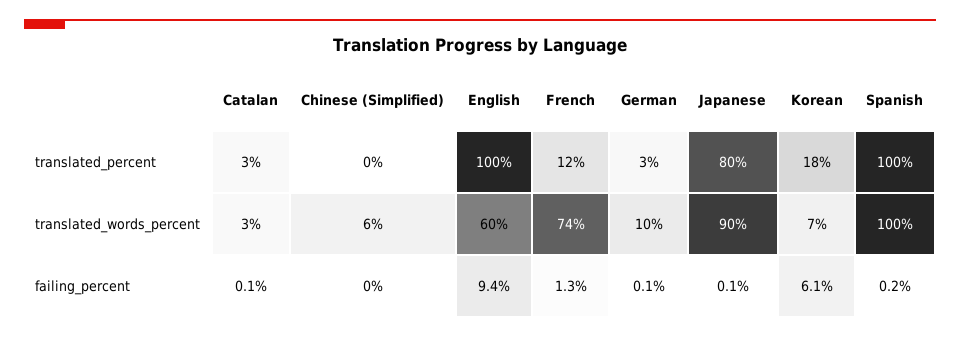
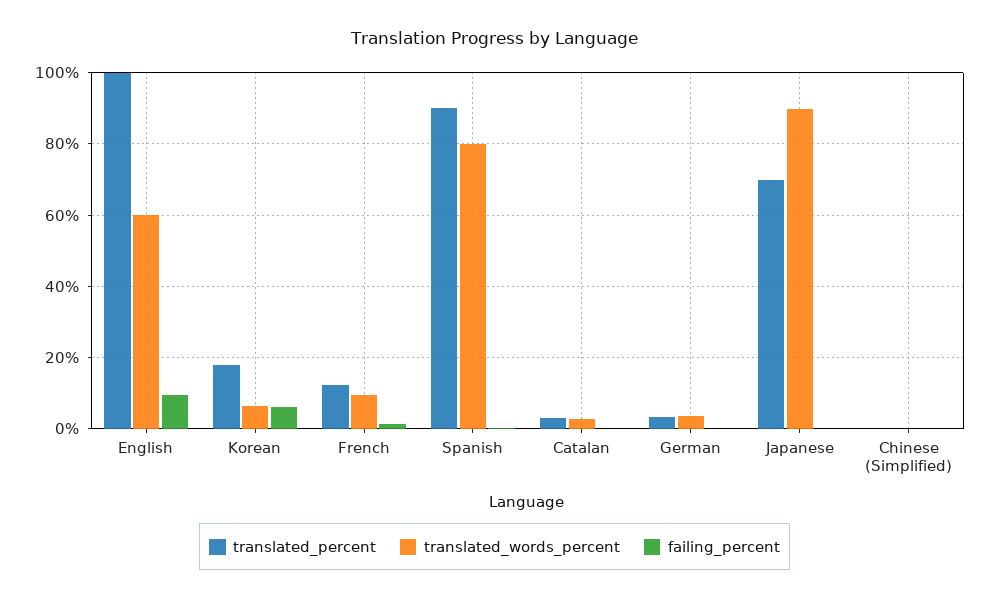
  {
    "translated_percent": {
      "Catalan": 3,
      "Chinese (Simplified)": 0,
      "English": 100,
      "French": 12,
      "German": 3,
-     "Japanese": 80,
+     "Japanese": 70,
      "Korean": 18,
-     "Spanish": 100
+     "Spanish": 90
    },
    "translated_words_percent": {
      "Catalan": 3,
-     "Chinese (Simplified)": 6,
+     "Chinese (Simplified)": 0,
      "English": 60,
-     "French": 74,
+     "French": 10,
-     "German": 10,
+     "German": 4,
      "Japanese": 90,
      "Korean": 7,
-     "Spanish": 100
+     "Spanish": 80
    },
    "failing_percent": {
      "Catalan": 0.1,
      "Chinese (Simplified)": 0,
      "English": 9.4,
      "French": 1.3,
      "German": 0.1,
      "Japanese": 0.1,
      "Korean": 6.1,
      "Spanish": 0.2
    }
  }

